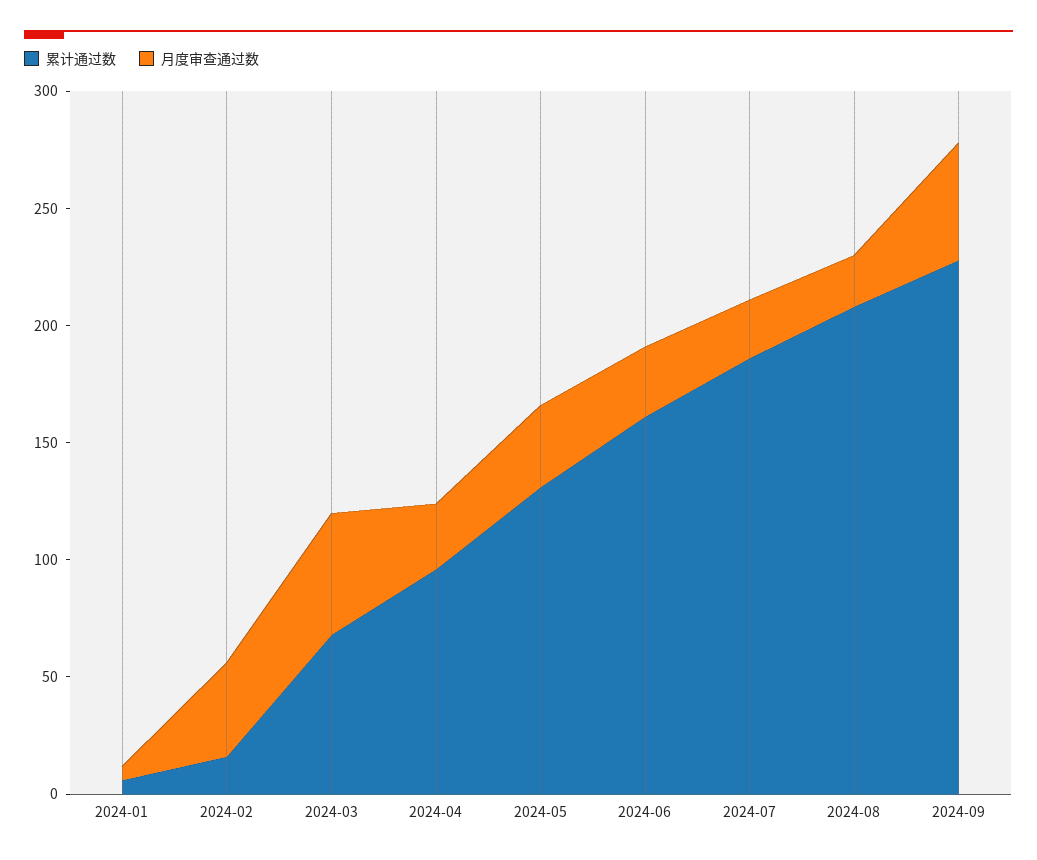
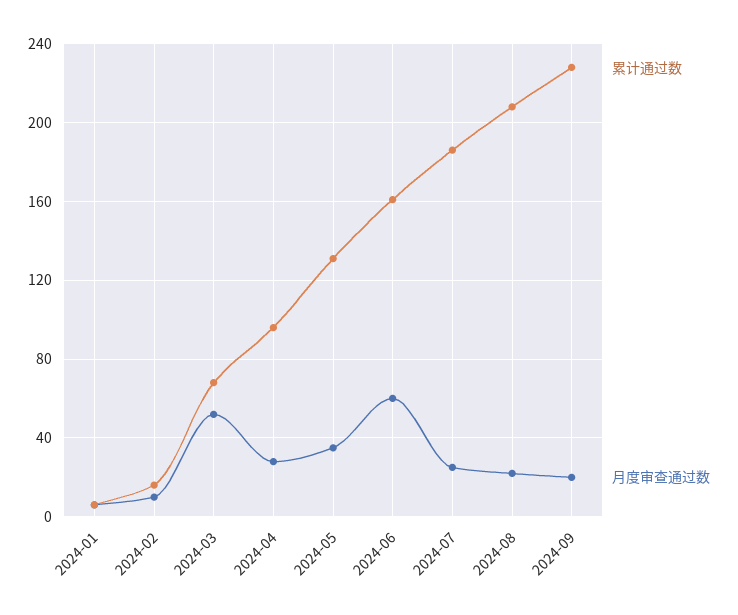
  {
    "累计通过数": {
      "2024-01": 5,
      "2024-02": 15,
      "2024-03": 70,
      "2024-04": 95,
      "2024-05": 130,
      "2024-06": 160,
      "2024-07": 185,
      "2024-08": 210,
      "2024-09": 230
    },
    "月度审查通过数": {
      "2024-01": 5,
-     "2024-02": 40,
+     "2024-02": 10,
      "2024-03": 50,
      "2024-04": 30,
      "2024-05": 35,
-     "2024-06": 30,
+     "2024-06": 60,
      "2024-07": 25,
      "2024-08": 20,
-     "2024-09": 50
+     "2024-09": 20
    }
  }

